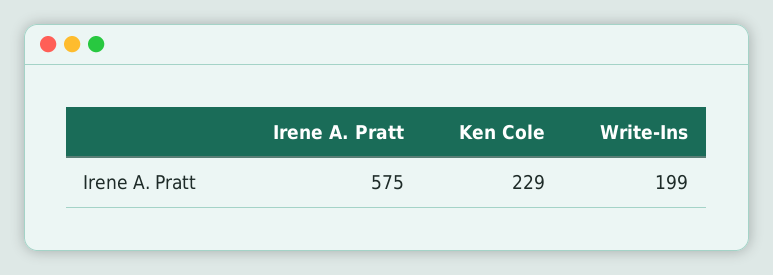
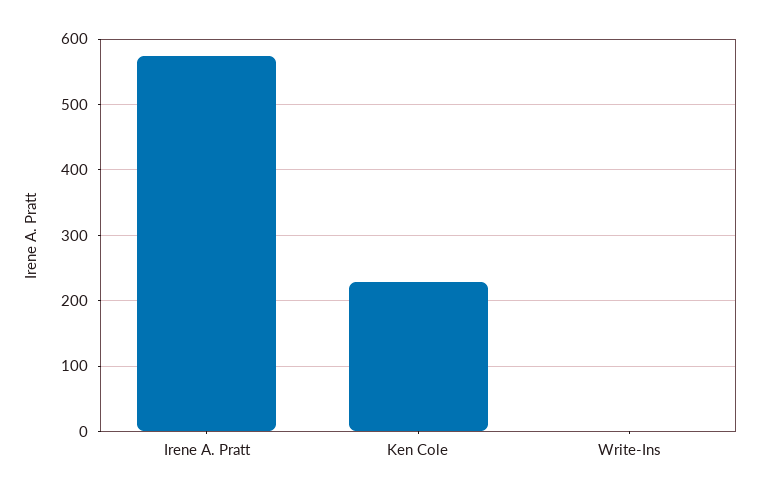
  {
    "Irene A. Pratt": 575,
    "Ken Cole": 229,
-   "Write-Ins": 199
+   "Write-Ins": 0
  }

